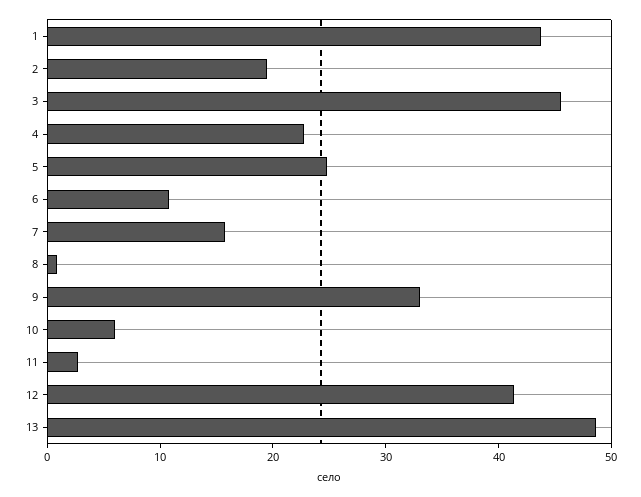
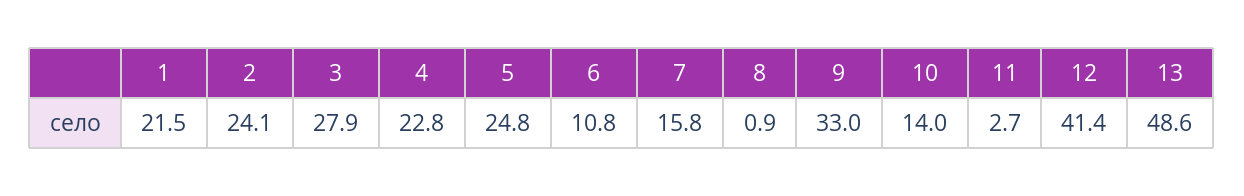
  {
-   "1": 44,
+   "1": 21.5,
-   "2": 20,
+   "2": 24.1,
-   "3": 46,
+   "3": 27.9,
    "4": 22.8,
    "5": 24.8,
    "6": 10.8,
    "7": 15.8,
    "8": 0.9,
    "9": 33,
-   "10": 6,
+   "10": 14,
    "11": 2.7,
    "12": 41.4,
    "13": 48.6
  }

